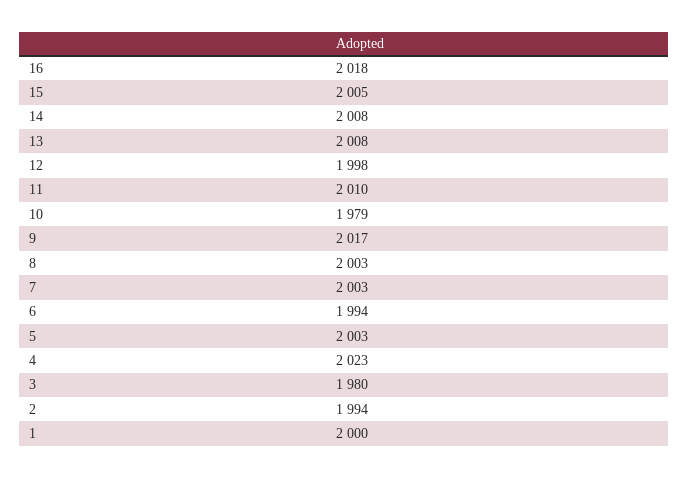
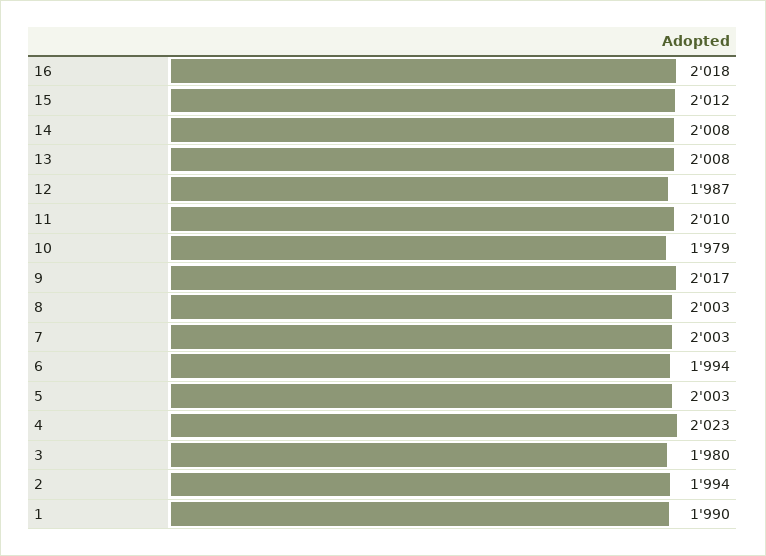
  {
    "16": 2018,
-   "15": 2005,
+   "15": 2012,
    "14": 2008,
    "13": 2008,
-   "12": 1998,
+   "12": 1987,
    "11": 2010,
    "10": 1979,
    "9": 2017,
    "8": 2003,
    "7": 2003,
    "6": 1994,
    "5": 2003,
    "4": 2023,
    "3": 1980,
    "2": 1994,
-   "1": 2000
+   "1": 1990
  }

